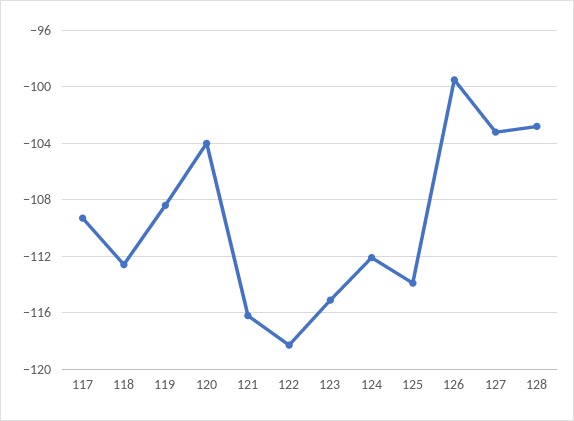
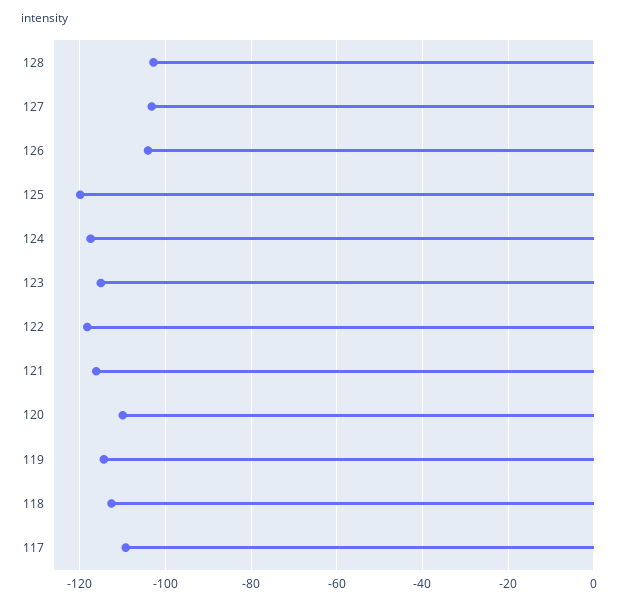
  {
    "117": -109.5,
    "118": -112.5,
-   "119": -108.5,
+   "119": -114,
-   "120": -104,
+   "120": -110,
    "121": -116,
    "122": -118.5,
    "123": -115,
-   "124": -112,
+   "124": -118,
-   "125": -114,
+   "125": -120,
-   "126": -99.5,
+   "126": -104,
    "127": -103,
    "128": -103
  }

